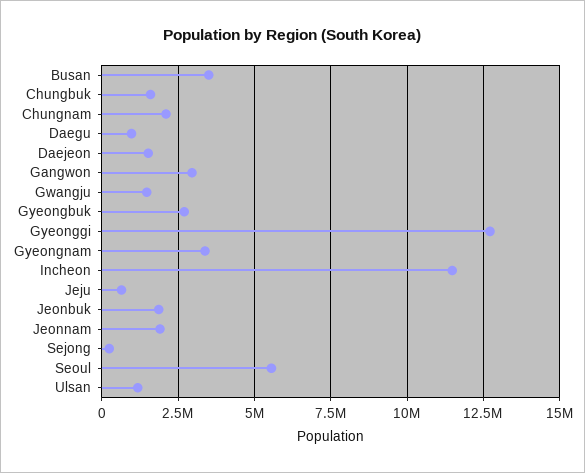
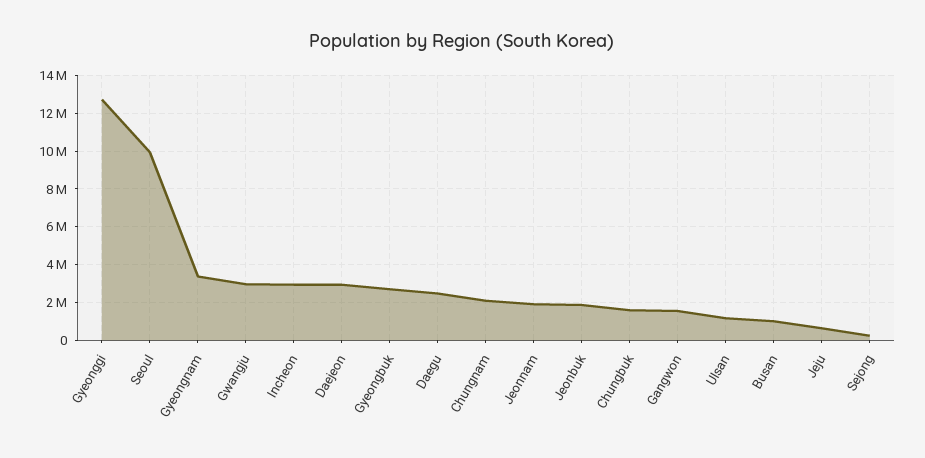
  {
-   "Busan": 3500000,
+   "Busan": 1000000,
    "Chungbuk": 1500000,
    "Chungnam": 2000000,
-   "Daegu": 1000000,
+   "Daegu": 2500000,
-   "Daejeon": 1500000,
+   "Daejeon": 3000000,
-   "Gangwon": 3000000,
+   "Gangwon": 1500000,
-   "Gwangju": 1500000,
+   "Gwangju": 3000000,
    "Gyeongbuk": 2750000,
    "Gyeonggi": 12750000,
    "Gyeongnam": 3250000,
-   "Incheon": 11500000,
+   "Incheon": 3000000,
    "Jeju": 750000,
    "Jeonbuk": 1750000,
    "Jeonnam": 2000000,
    "Sejong": 250000,
-   "Seoul": 5500000,
+   "Seoul": 10000000,
    "Ulsan": 1250000
  }

